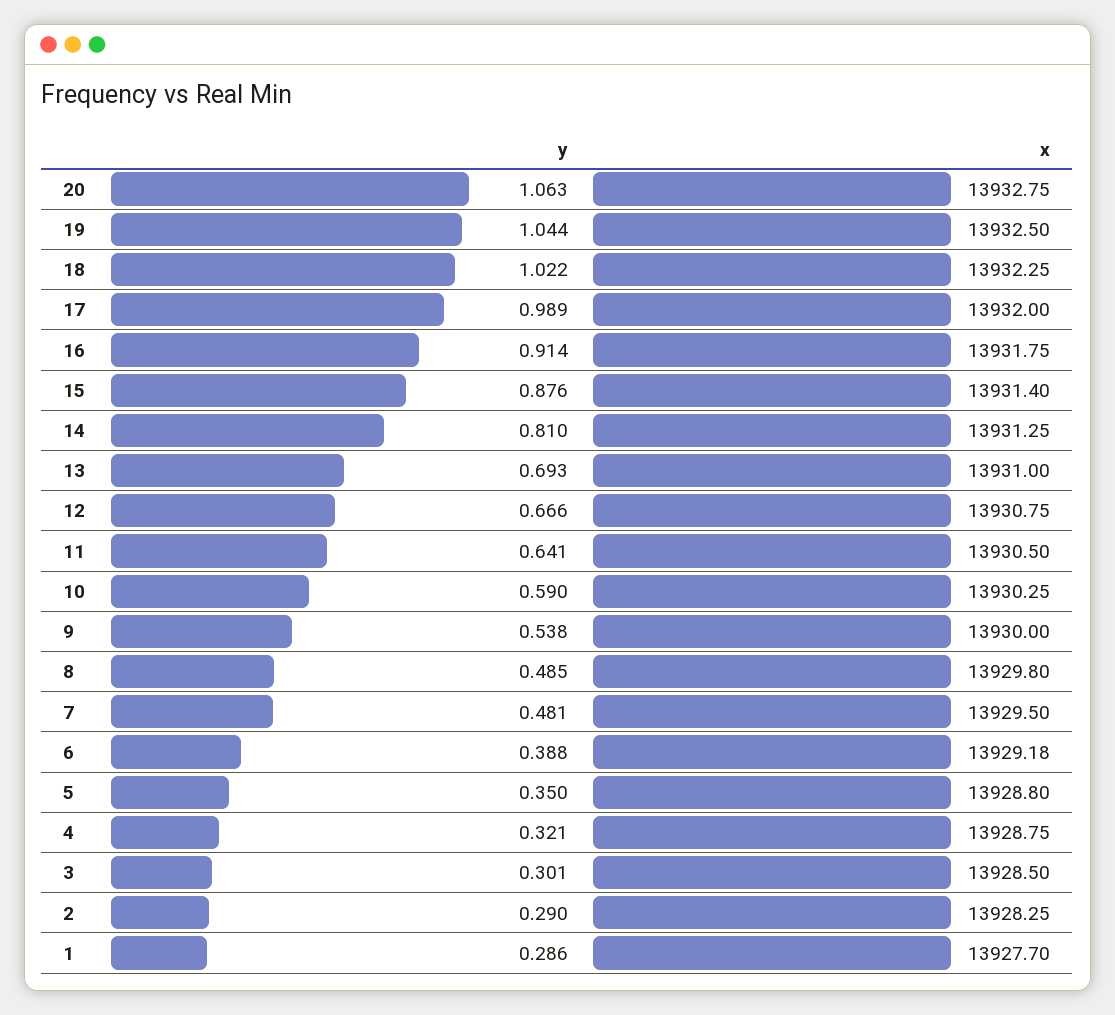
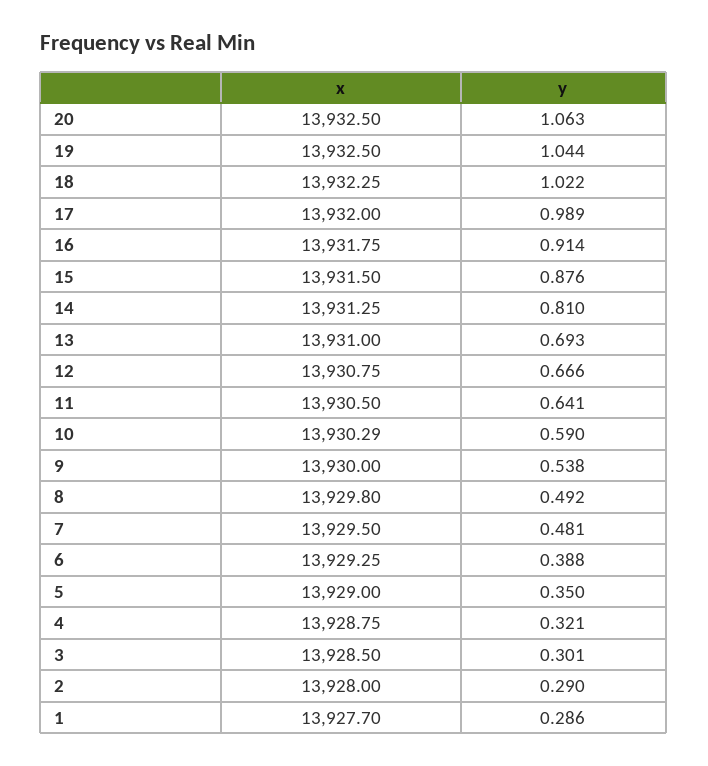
  {
    "y": {
      "20": 1.063,
      "19": 1.044,
      "18": 1.022,
      "17": 0.989,
      "16": 0.914,
      "15": 0.876,
      "14": 0.81,
      "13": 0.693,
      "12": 0.666,
      "11": 0.641,
      "10": 0.59,
      "9": 0.538,
-     "8": 0.485,
+     "8": 0.492,
      "7": 0.481,
      "6": 0.388,
      "5": 0.35,
      "4": 0.321,
      "3": 0.301,
      "2": 0.29,
      "1": 0.286
    },
    "x": {
-     "20": 13932.75,
+     "20": 13932.5,
      "19": 13932.5,
      "18": 13932.25,
      "17": 13932,
      "16": 13931.75,
-     "15": 13931.4,
+     "15": 13931.5,
      "14": 13931.25,
      "13": 13931,
      "12": 13930.75,
      "11": 13930.5,
-     "10": 13930.25,
+     "10": 13930.29,
      "9": 13930,
      "8": 13929.8,
      "7": 13929.5,
-     "6": 13929.18,
+     "6": 13929.25,
-     "5": 13928.8,
+     "5": 13929,
      "4": 13928.75,
      "3": 13928.5,
-     "2": 13928.25,
+     "2": 13928,
      "1": 13927.7
    }
  }

